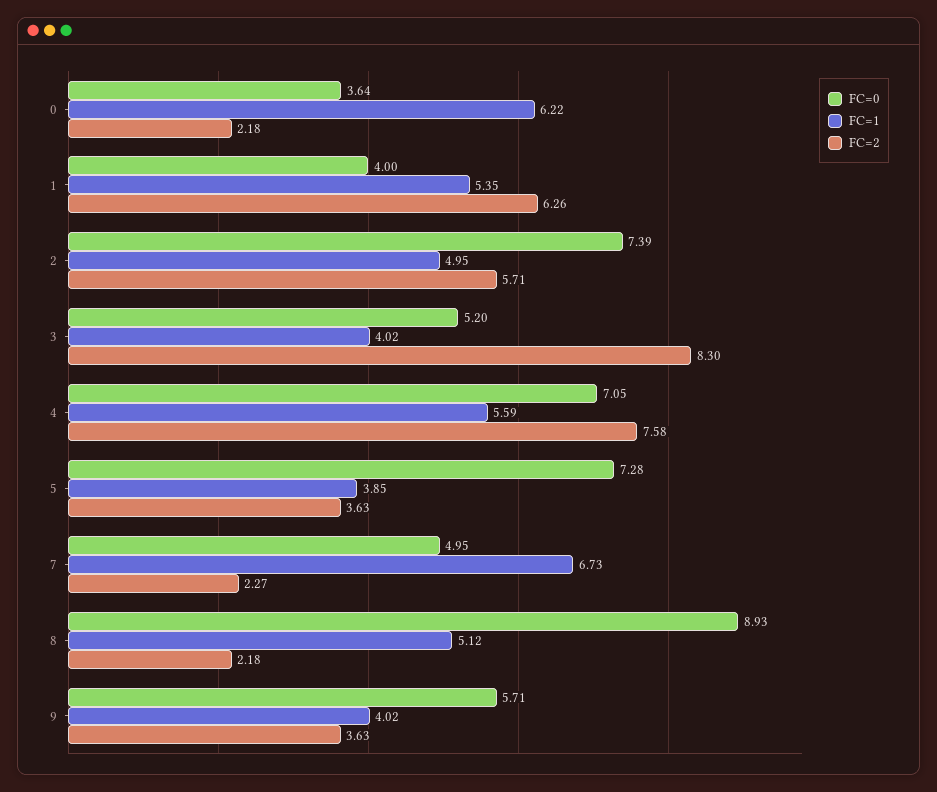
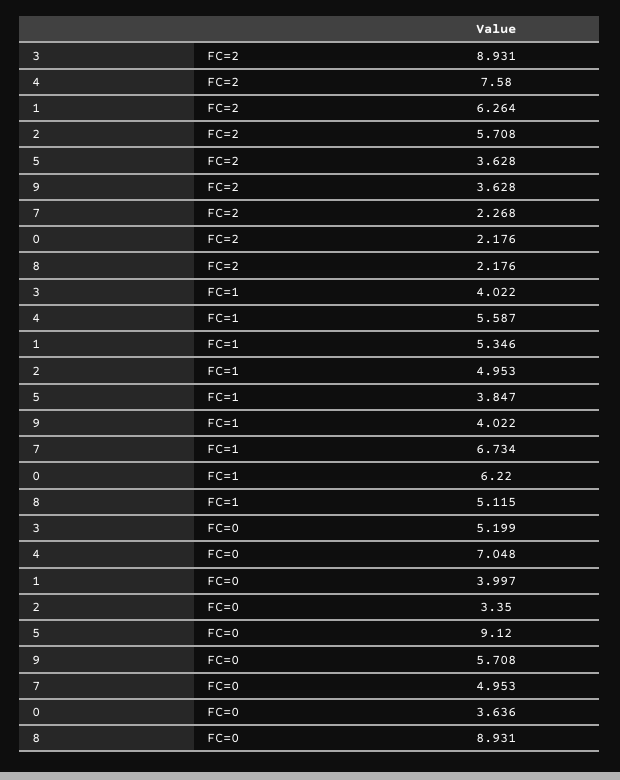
  {
    "FC=0": {
      "0": 3.636,
      "1": 3.997,
-     "2": 7.39,
+     "2": 3.35,
      "3": 5.199,
      "4": 7.048,
-     "5": 7.28,
+     "5": 9.12,
      "7": 4.953,
      "8": 8.931,
      "9": 5.708
    },
    "FC=1": {
      "0": 6.22,
      "1": 5.346,
      "2": 4.953,
      "3": 4.022,
      "4": 5.587,
      "5": 3.847,
      "7": 6.734,
      "8": 5.115,
      "9": 4.022
    },
    "FC=2": {
      "0": 2.176,
      "1": 6.264,
      "2": 5.708,
-     "3": 8.3,
+     "3": 8.931,
      "4": 7.58,
      "5": 3.628,
      "7": 2.268,
      "8": 2.176,
      "9": 3.628
    }
  }

